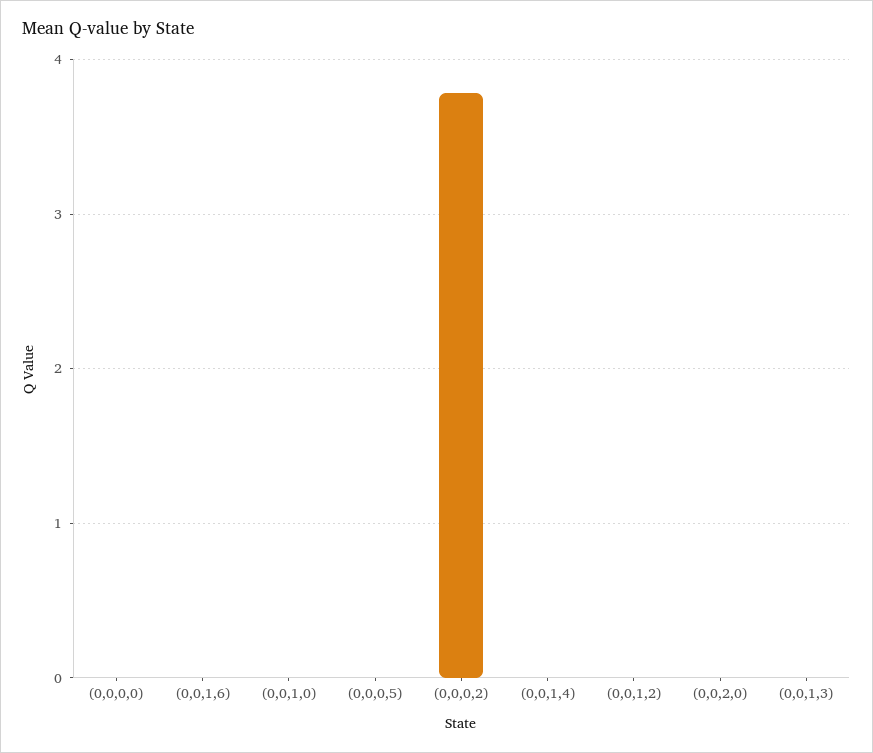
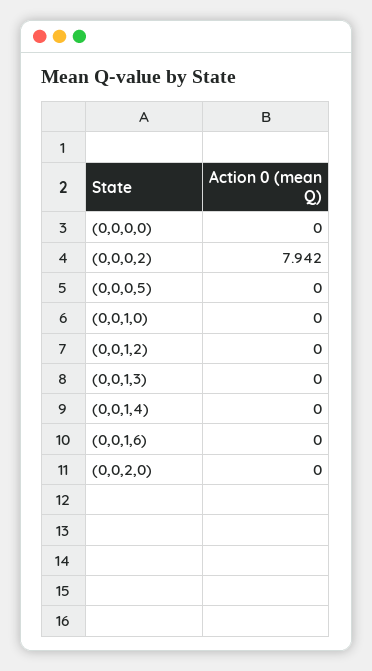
  {
    "(0,0,0,0)": 0,
    "(0,0,1,6)": 0,
    "(0,0,1,0)": 0,
    "(0,0,0,5)": 0,
-   "(0,0,0,2)": 3.8,
+   "(0,0,0,2)": 7.942,
    "(0,0,1,4)": 0,
    "(0,0,1,2)": 0,
    "(0,0,2,0)": 0,
    "(0,0,1,3)": 0
  }

